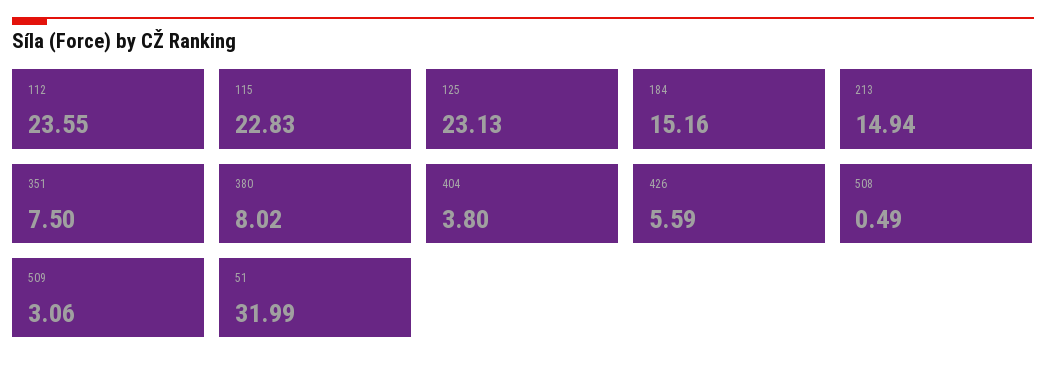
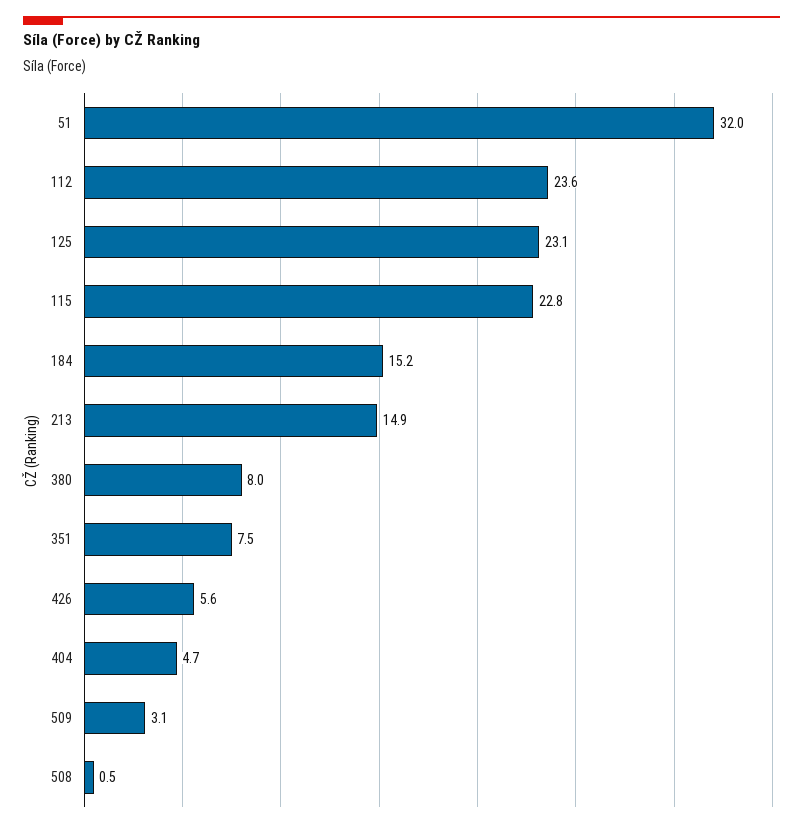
  {
    "112": 23.55,
    "115": 22.83,
    "125": 23.13,
    "184": 15.16,
    "213": 14.94,
    "351": 7.5,
    "380": 8.02,
-   "404": 3.8,
+   "404": 4.7,
    "426": 5.59,
    "508": 0.49,
    "509": 3.06,
    "51": 31.99
  }

